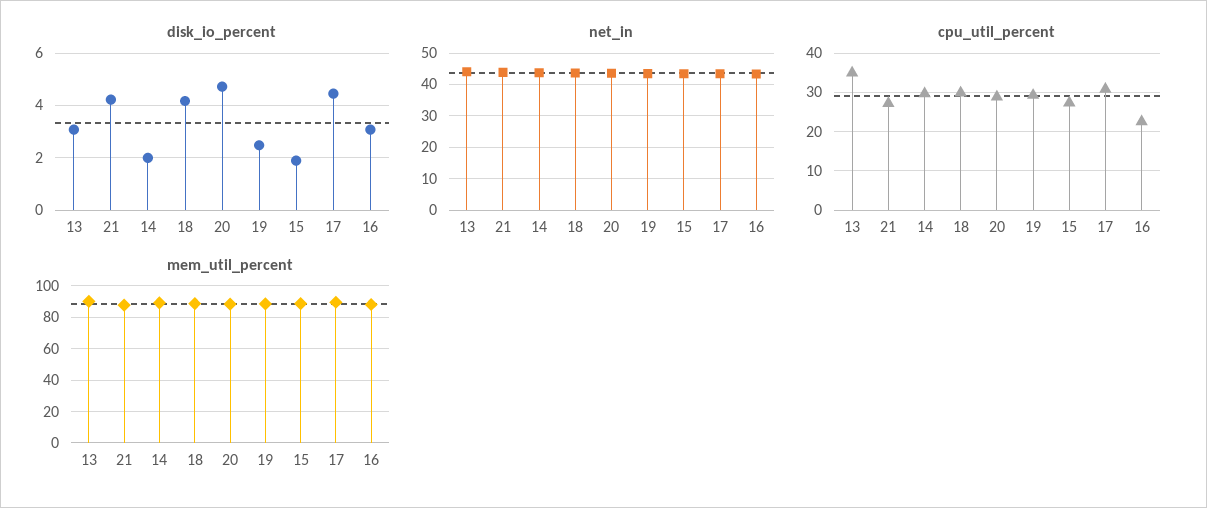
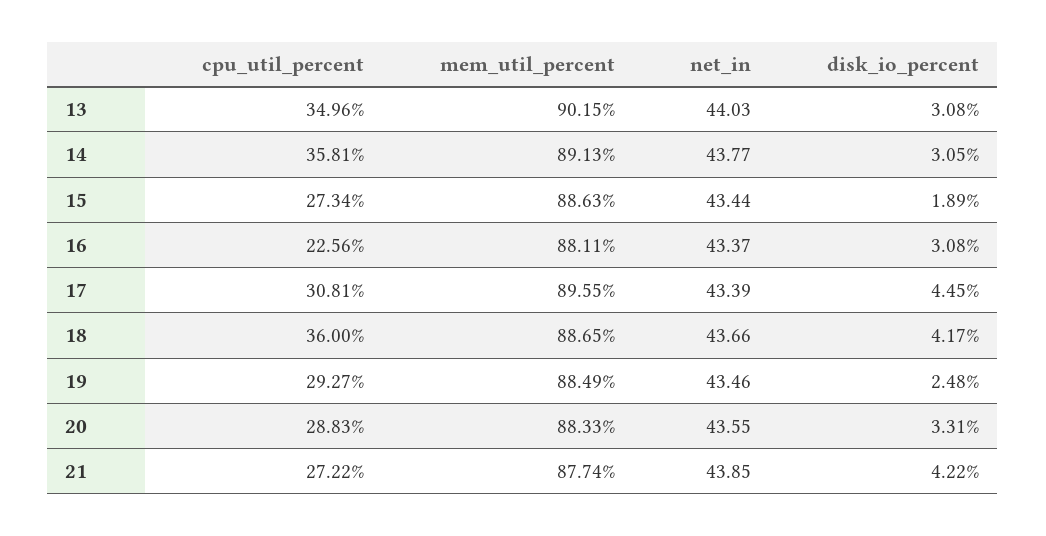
  {
    "disk_io_percent": {
      "13": 3.08,
      "21": 4.22,
-     "14": 2,
+     "14": 3.05,
      "18": 4.17,
-     "20": 4.75,
+     "20": 3.31,
      "19": 2.48,
      "15": 1.89,
      "17": 4.45,
      "16": 3.08
    },
    "net_in": {
      "13": 44.03,
      "21": 43.85,
      "14": 43.77,
      "18": 43.66,
      "20": 43.55,
      "19": 43.46,
      "15": 43.44,
      "17": 43.39,
      "16": 43.37
    },
    "cpu_util_percent": {
      "13": 34.96,
      "21": 27.22,
-     "14": 30,
+     "14": 35.81,
-     "18": 30,
+     "18": 36,
      "20": 28.83,
      "19": 29.27,
      "15": 27.34,
      "17": 30.81,
      "16": 22.56
    },
    "mem_util_percent": {
      "13": 90.15,
      "21": 87.74,
      "14": 89.13,
      "18": 88.65,
      "20": 88.33,
      "19": 88.49,
      "15": 88.63,
      "17": 89.55,
      "16": 88.11
    }
  }

